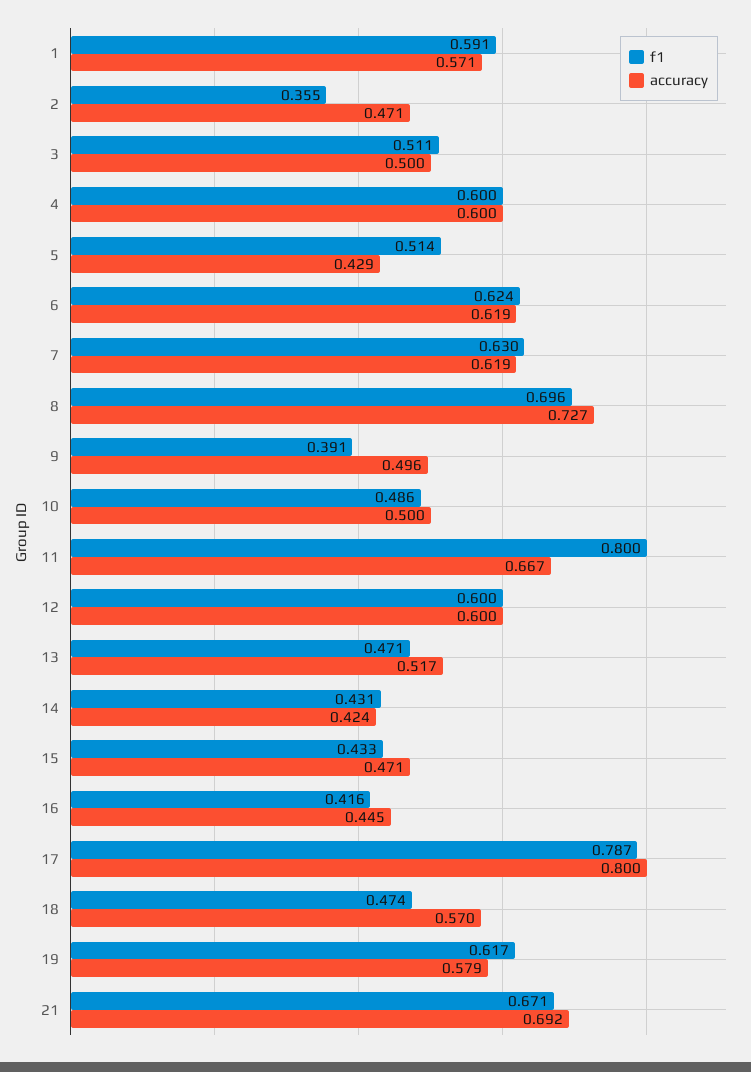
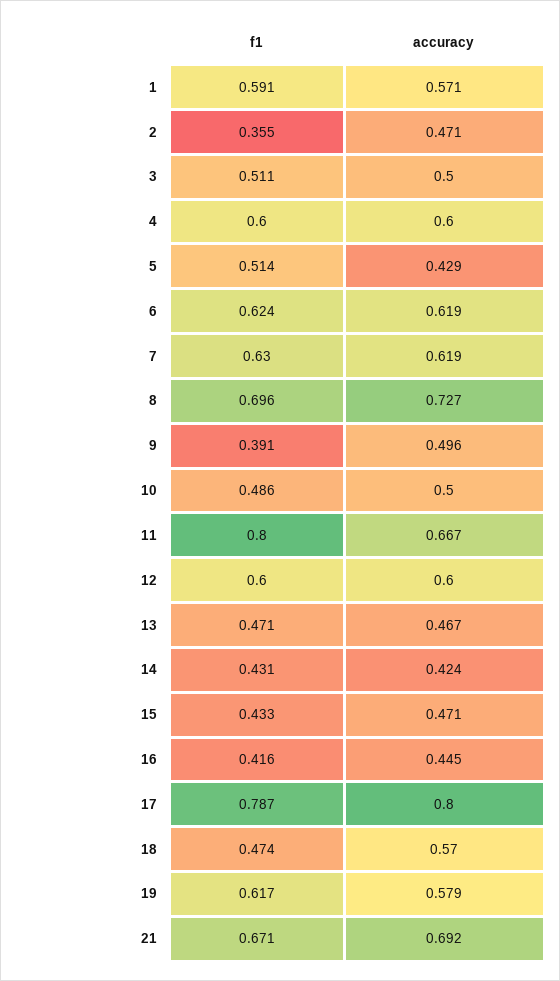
  {
    "f1": {
      "1": 0.591,
      "2": 0.355,
      "3": 0.511,
      "4": 0.6,
      "5": 0.514,
      "6": 0.624,
      "7": 0.63,
      "8": 0.696,
      "9": 0.391,
      "10": 0.486,
      "11": 0.8,
      "12": 0.6,
      "13": 0.471,
      "14": 0.431,
      "15": 0.433,
      "16": 0.416,
      "17": 0.787,
      "18": 0.474,
      "19": 0.617,
      "21": 0.671
    },
    "accuracy": {
      "1": 0.571,
      "2": 0.471,
      "3": 0.5,
      "4": 0.6,
      "5": 0.429,
      "6": 0.619,
      "7": 0.619,
      "8": 0.727,
      "9": 0.496,
      "10": 0.5,
      "11": 0.667,
      "12": 0.6,
-     "13": 0.517,
+     "13": 0.467,
      "14": 0.424,
      "15": 0.471,
      "16": 0.445,
      "17": 0.8,
      "18": 0.57,
      "19": 0.579,
      "21": 0.692
    }
  }

